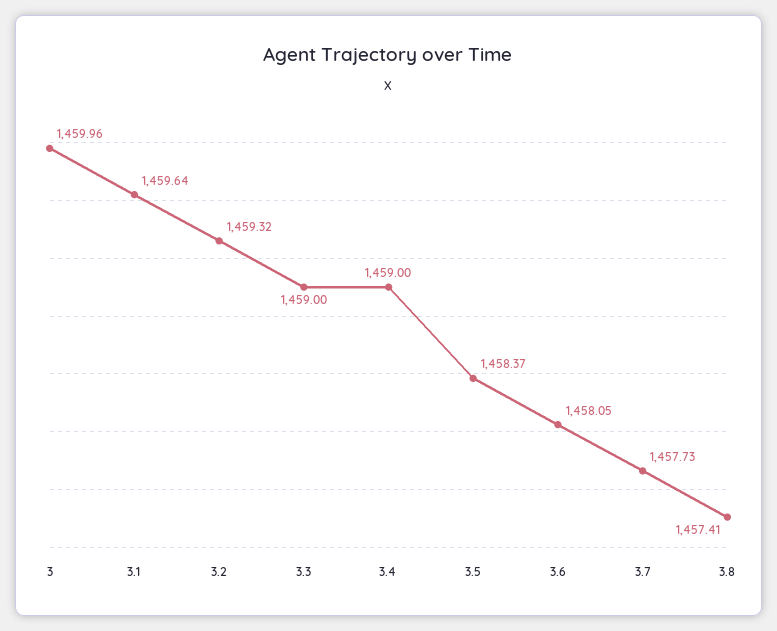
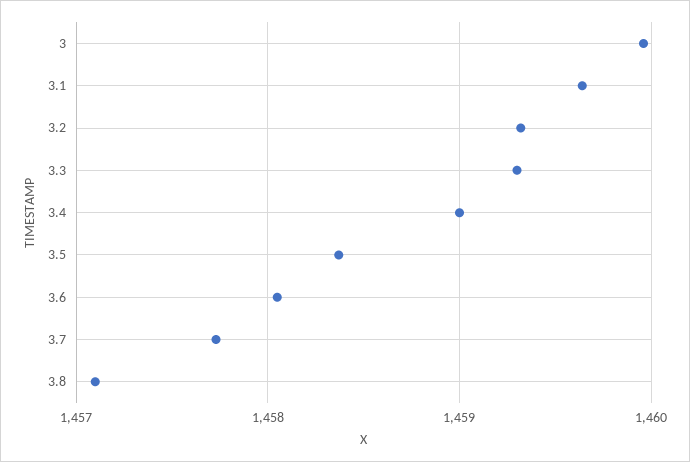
  {
    "3": 1459.96,
    "3.1": 1459.64,
    "3.2": 1459.32,
-   "3.3": 1459,
+   "3.3": 1459.3,
    "3.4": 1459,
    "3.5": 1458.37,
    "3.6": 1458.05,
    "3.7": 1457.73,
-   "3.8": 1457.41
+   "3.8": 1457.1
  }

